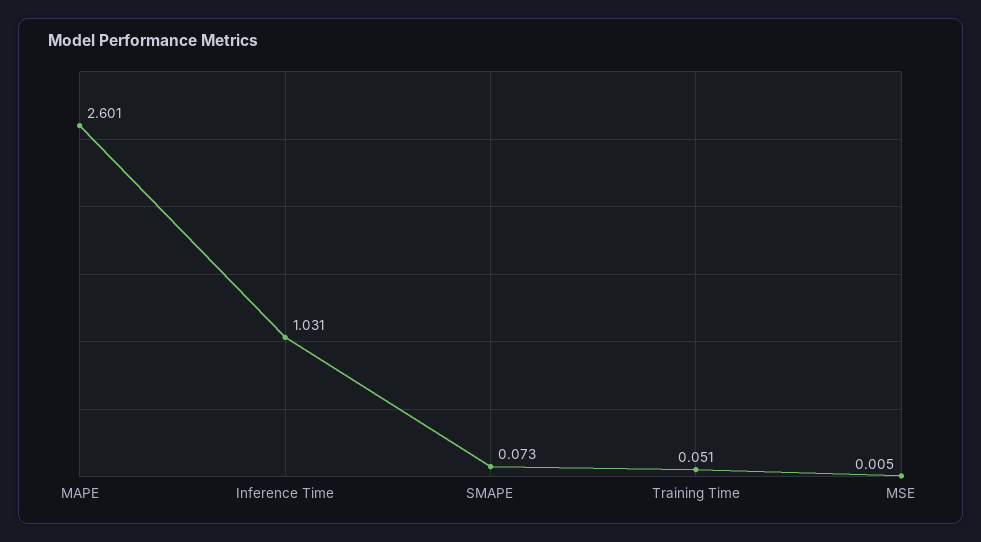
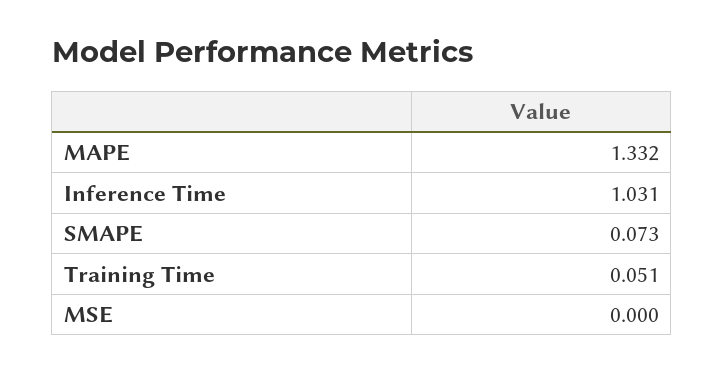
  {
-   "MAPE": 2.601,
+   "MAPE": 1.332,
    "Inference Time": 1.031,
    "SMAPE": 0.073,
    "Training Time": 0.051,
-   "MSE": 0.005
+   "MSE": 0
  }

